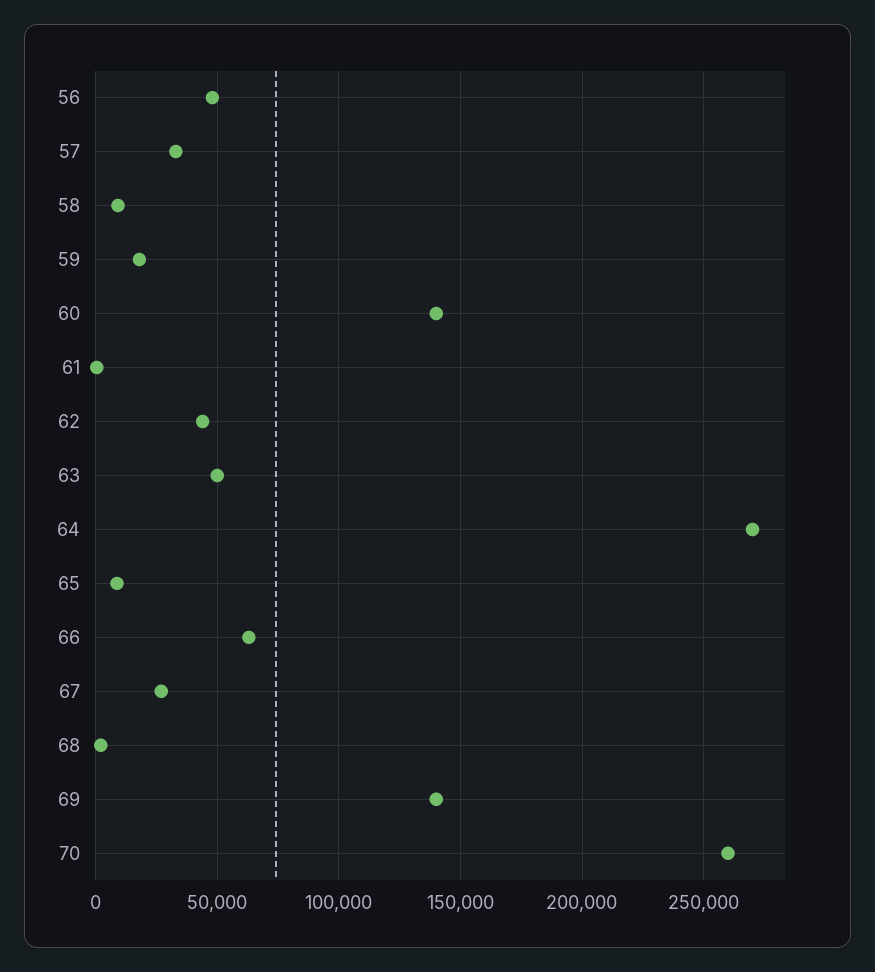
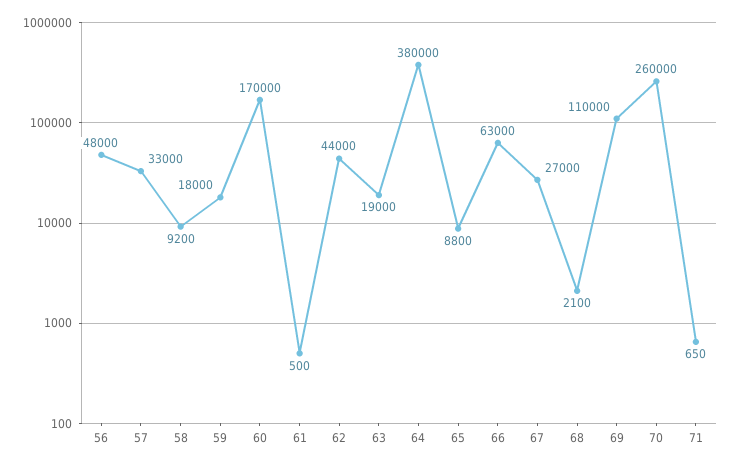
  {
    "56": 48000,
    "57": 33000,
    "58": 9200,
    "59": 18000,
-   "60": 140000,
+   "60": 170000,
    "61": 500,
    "62": 44000,
-   "63": 50000,
+   "63": 19000,
-   "64": 270000,
+   "64": 380000,
    "65": 8800,
    "66": 63000,
    "67": 27000,
    "68": 2100,
-   "69": 140000,
+   "69": 110000,
-   "70": 260000
+   "70": 260000,
+   "71": 650
  }

